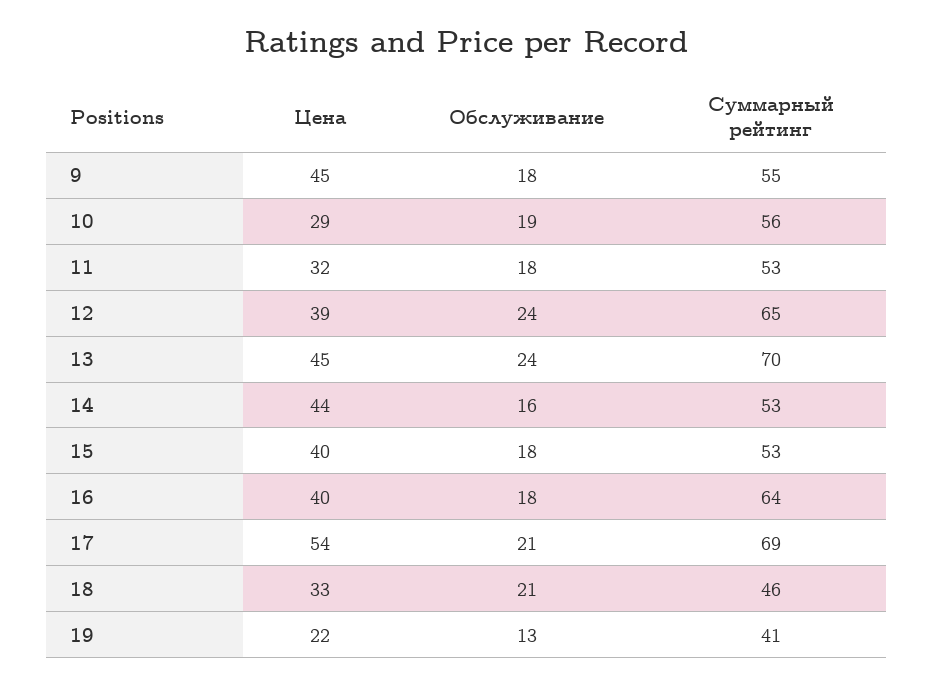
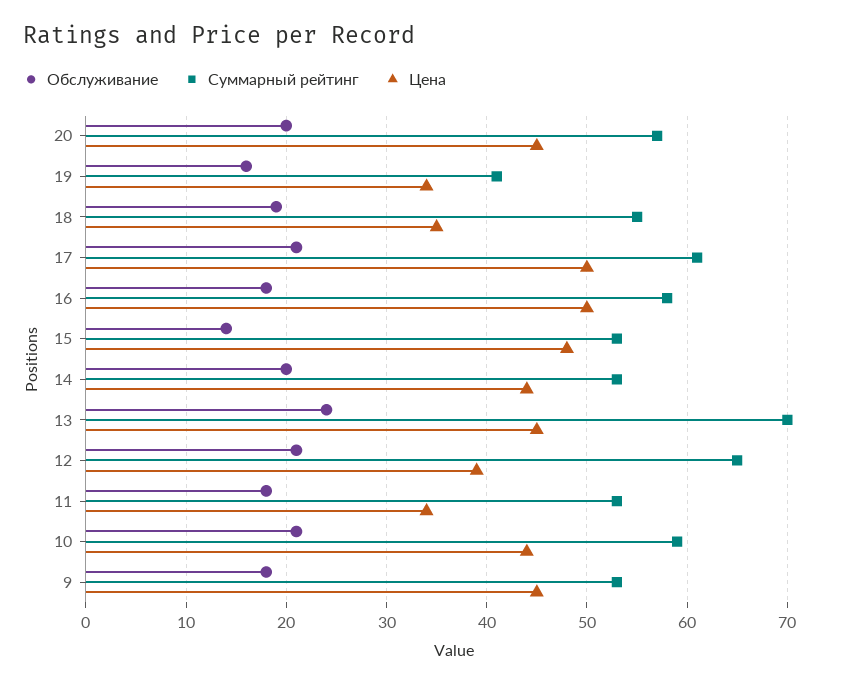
  {
    "Цена": {
      "9": 45,
-     "10": 29,
+     "10": 44,
-     "11": 32,
+     "11": 34,
      "12": 39,
      "13": 45,
      "14": 44,
-     "15": 40,
+     "15": 48,
-     "16": 40,
+     "16": 50,
-     "17": 54,
+     "17": 50,
-     "18": 33,
+     "18": 35,
-     "19": 22
+     "19": 34,
+     "20": 45
    },
    "Обслуживание": {
      "9": 18,
-     "10": 19,
+     "10": 21,
      "11": 18,
-     "12": 24,
+     "12": 21,
      "13": 24,
-     "14": 16,
+     "14": 20,
-     "15": 18,
+     "15": 14,
      "16": 18,
      "17": 21,
-     "18": 21,
+     "18": 19,
-     "19": 13
+     "19": 16,
+     "20": 20
    },
    "Суммарный рейтинг": {
-     "9": 55,
+     "9": 53,
-     "10": 56,
+     "10": 59,
      "11": 53,
      "12": 65,
      "13": 70,
      "14": 53,
      "15": 53,
-     "16": 64,
+     "16": 58,
-     "17": 69,
+     "17": 61,
-     "18": 46,
+     "18": 55,
-     "19": 41
+     "19": 41,
+     "20": 57
    }
  }

